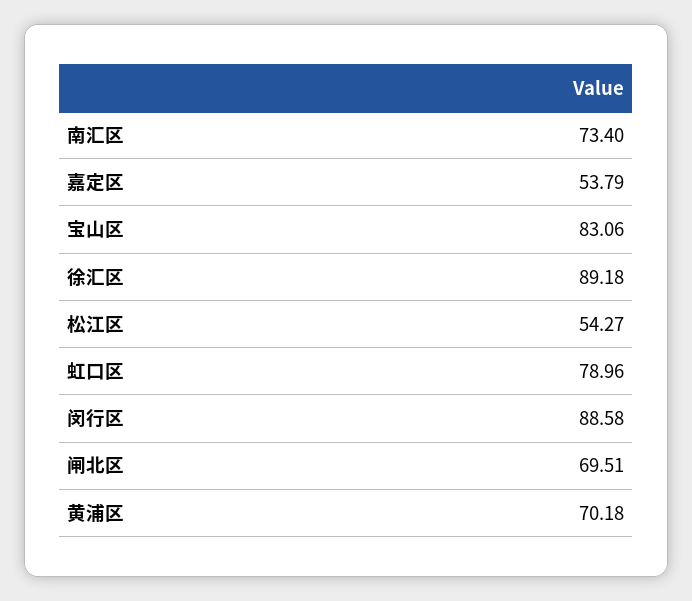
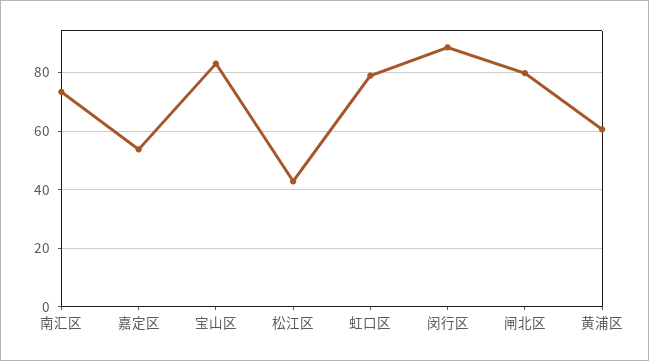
  {
    "南汇区": 73.4,
    "嘉定区": 53.79,
    "宝山区": 83.06,
-   "徐汇区": 89.18,
-   "松江区": 54.27,
+   "松江区": 42.5,
    "虹口区": 78.96,
    "闵行区": 88.58,
-   "闸北区": 69.51,
+   "闸北区": 80,
-   "黄浦区": 70.18
+   "黄浦区": 60
  }

